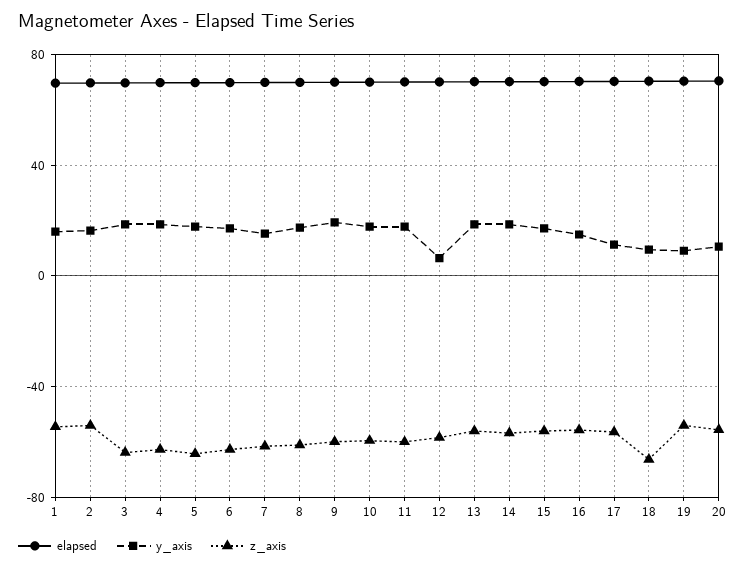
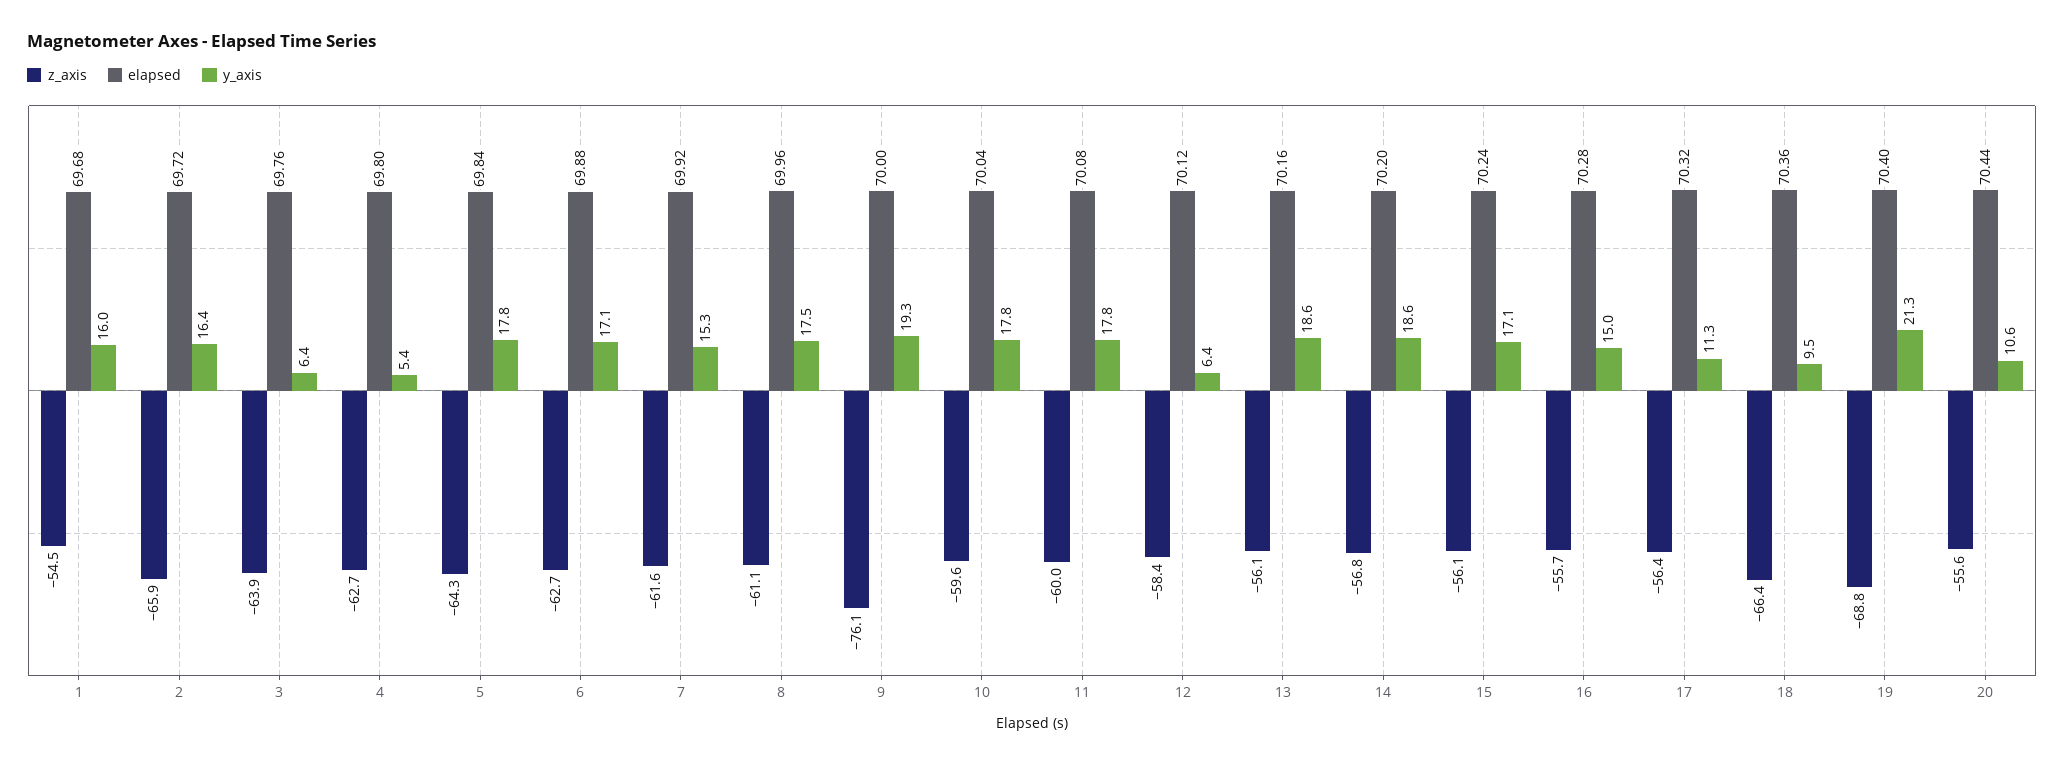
  {
    "elapsed": {
      "1": 69.68,
      "2": 69.72,
      "3": 69.76,
      "4": 69.8,
      "5": 69.84,
      "6": 69.88,
      "7": 69.92,
      "8": 69.96,
      "9": 70,
      "10": 70.04,
      "11": 70.08,
      "12": 70.12,
      "13": 70.16,
      "14": 70.2,
      "15": 70.24,
      "16": 70.28,
      "17": 70.32,
      "18": 70.36,
      "19": 70.4,
      "20": 70.44
    },
    "y_axis": {
      "1": 16,
      "2": 16.4,
-     "3": 20,
+     "3": 6.4,
-     "4": 20,
+     "4": 5.4,
      "5": 17.8,
      "6": 17.1,
      "7": 15.3,
      "8": 17.5,
      "9": 19.3,
      "10": 17.8,
      "11": 17.8,
      "12": 6.4,
      "13": 18.6,
      "14": 18.6,
      "15": 17.1,
      "16": 15,
      "17": 11.3,
      "18": 9.5,
-     "19": 10,
+     "19": 21.3,
      "20": 10.6
    },
    "z_axis": {
      "1": -54.5,
-     "2": -55,
+     "2": -65.9,
      "3": -63.9,
      "4": -62.7,
      "5": -64.3,
      "6": -62.7,
      "7": -61.6,
      "8": -61.1,
-     "9": -60,
+     "9": -76.1,
      "10": -59.6,
      "11": -60,
      "12": -58.4,
      "13": -56.1,
      "14": -56.8,
      "15": -56.1,
      "16": -55.7,
      "17": -56.4,
      "18": -66.4,
-     "19": -55,
+     "19": -68.8,
      "20": -55.6
    }
  }

